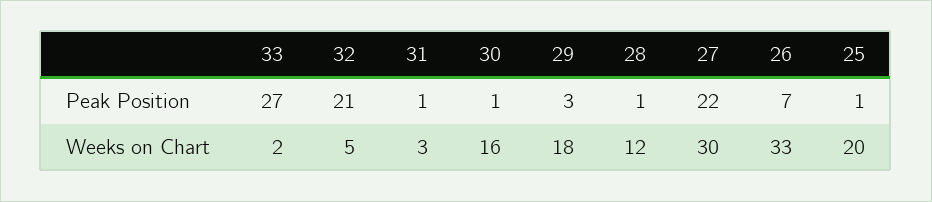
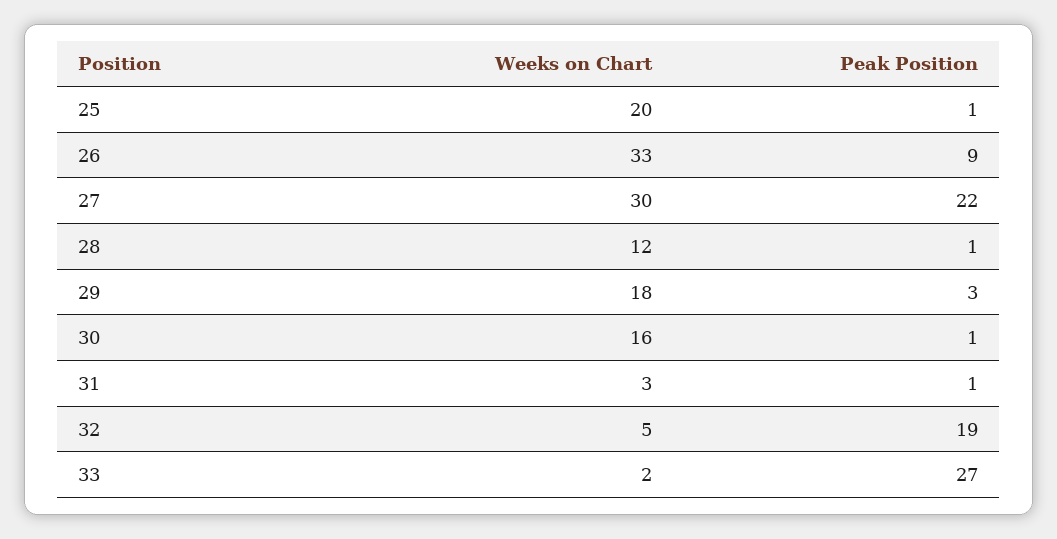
  {
    "33": {
      "Peak Position": 27,
      "Weeks on Chart": 2
    },
    "32": {
-     "Peak Position": 21,
+     "Peak Position": 19,
      "Weeks on Chart": 5
    },
    "31": {
      "Peak Position": 1,
      "Weeks on Chart": 3
    },
    "30": {
      "Peak Position": 1,
      "Weeks on Chart": 16
    },
    "29": {
      "Peak Position": 3,
      "Weeks on Chart": 18
    },
    "28": {
      "Peak Position": 1,
      "Weeks on Chart": 12
    },
    "27": {
      "Peak Position": 22,
      "Weeks on Chart": 30
    },
    "26": {
-     "Peak Position": 7,
+     "Peak Position": 9,
      "Weeks on Chart": 33
    },
    "25": {
      "Peak Position": 1,
      "Weeks on Chart": 20
    }
  }

